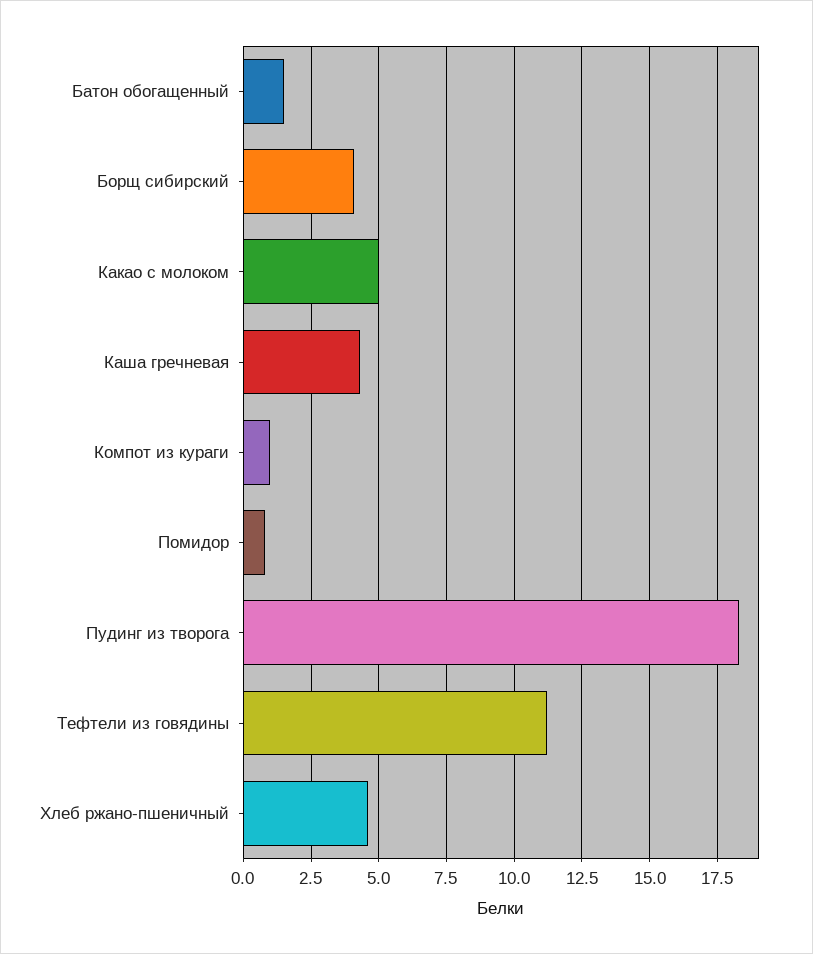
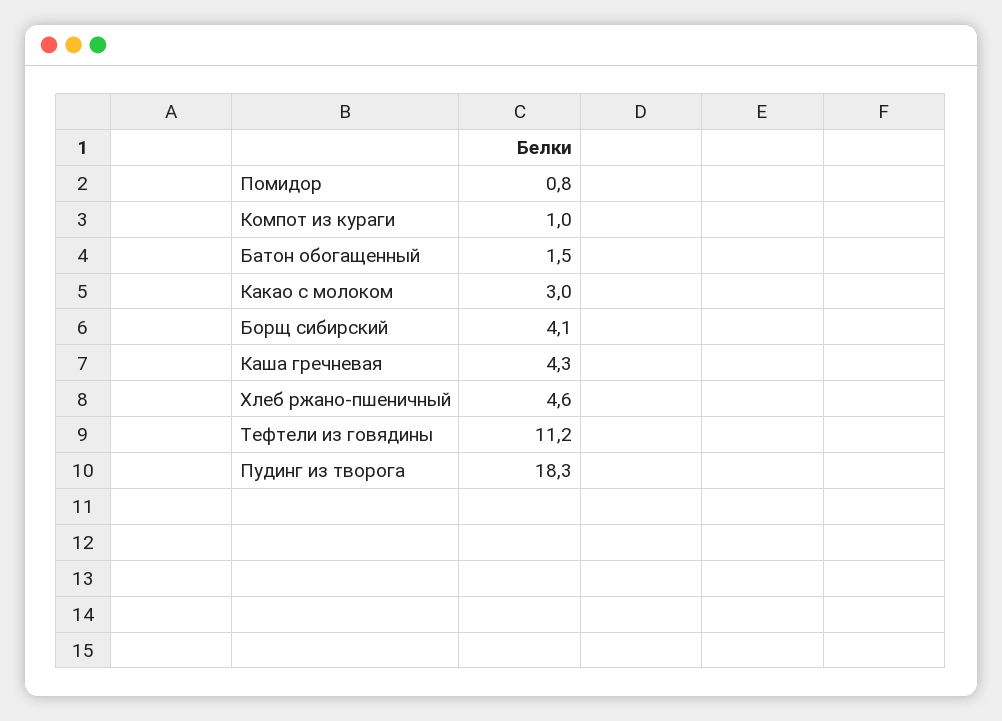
  {
    "Батон обогащенный": 1.5,
    "Борщ сибирский": 4.1,
-   "Какао с молоком": 5,
+   "Какао с молоком": 3,
    "Каша гречневая": 4.3,
    "Компот из кураги": 1,
    "Помидор": 0.8,
    "Пудинг из творога": 18.3,
    "Тефтели из говядины": 11.2,
    "Хлеб ржано-пшеничный": 4.6
  }

